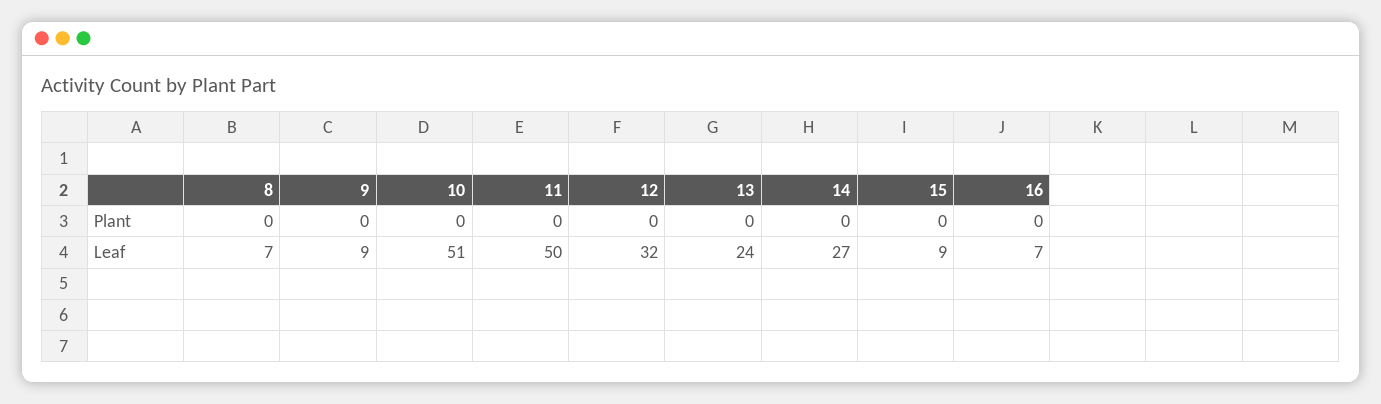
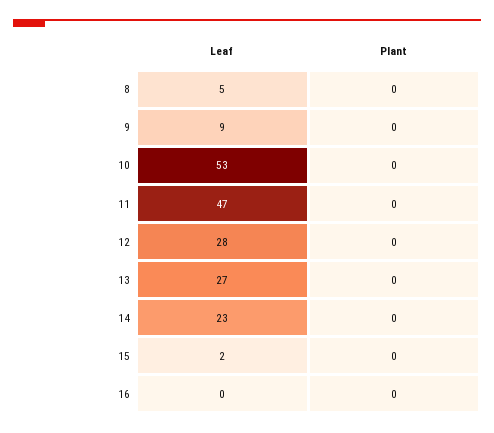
  {
    "8": {
      "Plant": 0,
-     "Leaf": 7
+     "Leaf": 5
    },
    "9": {
      "Plant": 0,
      "Leaf": 9
    },
    "10": {
      "Plant": 0,
-     "Leaf": 51
+     "Leaf": 53
    },
    "11": {
      "Plant": 0,
-     "Leaf": 50
+     "Leaf": 47
    },
    "12": {
      "Plant": 0,
-     "Leaf": 32
+     "Leaf": 28
    },
    "13": {
      "Plant": 0,
-     "Leaf": 24
+     "Leaf": 27
    },
    "14": {
      "Plant": 0,
-     "Leaf": 27
+     "Leaf": 23
    },
    "15": {
      "Plant": 0,
-     "Leaf": 9
+     "Leaf": 2
    },
    "16": {
      "Plant": 0,
-     "Leaf": 7
+     "Leaf": 0
    }
  }

